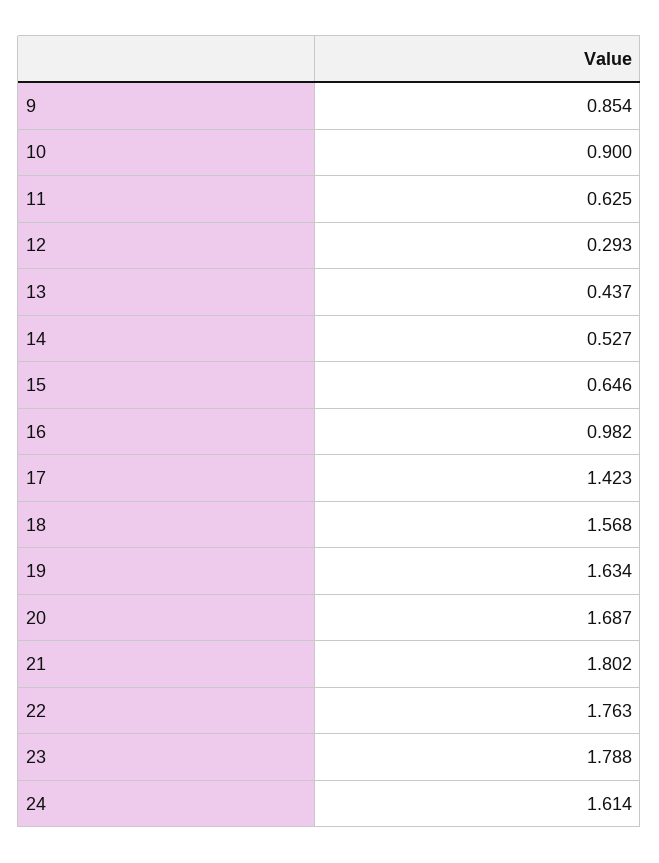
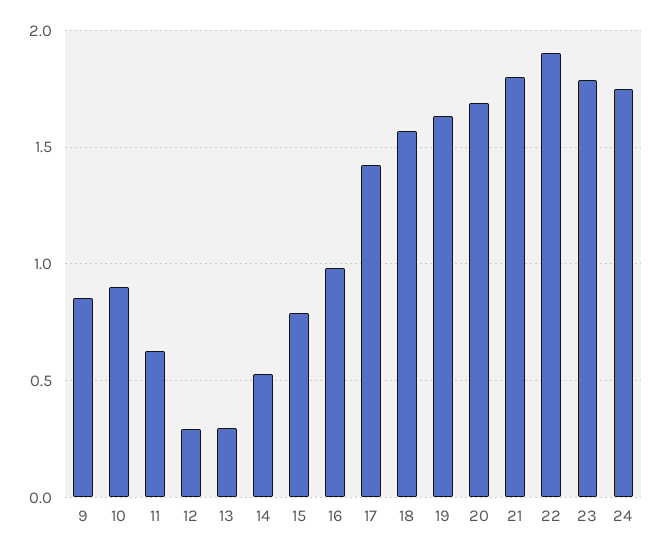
  {
    "9": 0.854,
    "10": 0.9,
    "11": 0.625,
    "12": 0.293,
-   "13": 0.437,
+   "13": 0.3,
    "14": 0.527,
-   "15": 0.646,
+   "15": 0.8,
    "16": 0.982,
    "17": 1.423,
    "18": 1.568,
    "19": 1.634,
    "20": 1.687,
    "21": 1.802,
-   "22": 1.763,
+   "22": 1.9,
    "23": 1.788,
-   "24": 1.614
+   "24": 1.75
  }

